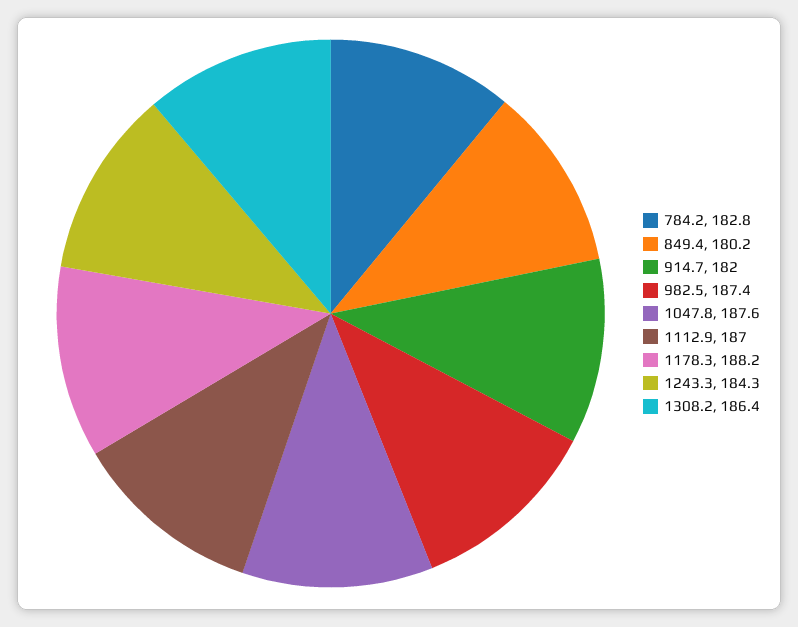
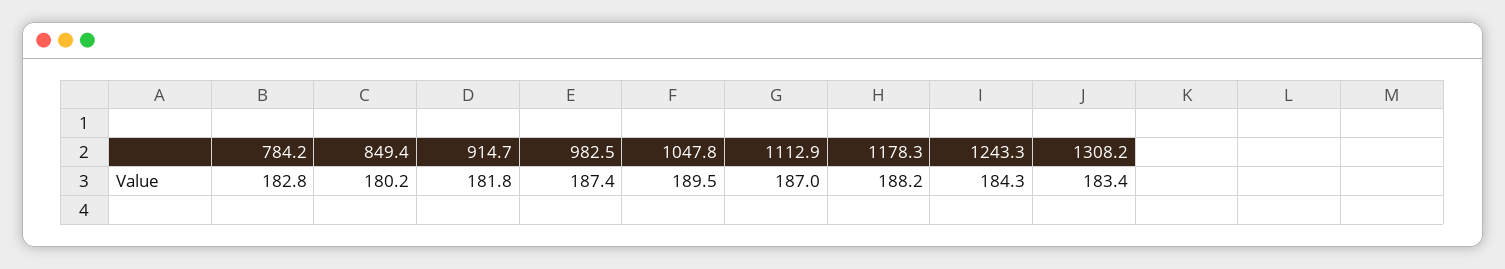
  {
    "784.2": 182.8,
    "849.4": 180.2,
-   "914.7": 182,
+   "914.7": 181.8,
    "982.5": 187.4,
-   "1047.8": 187.6,
+   "1047.8": 189.5,
    "1112.9": 187,
    "1178.3": 188.2,
    "1243.3": 184.3,
-   "1308.2": 186.4
+   "1308.2": 183.4
  }

